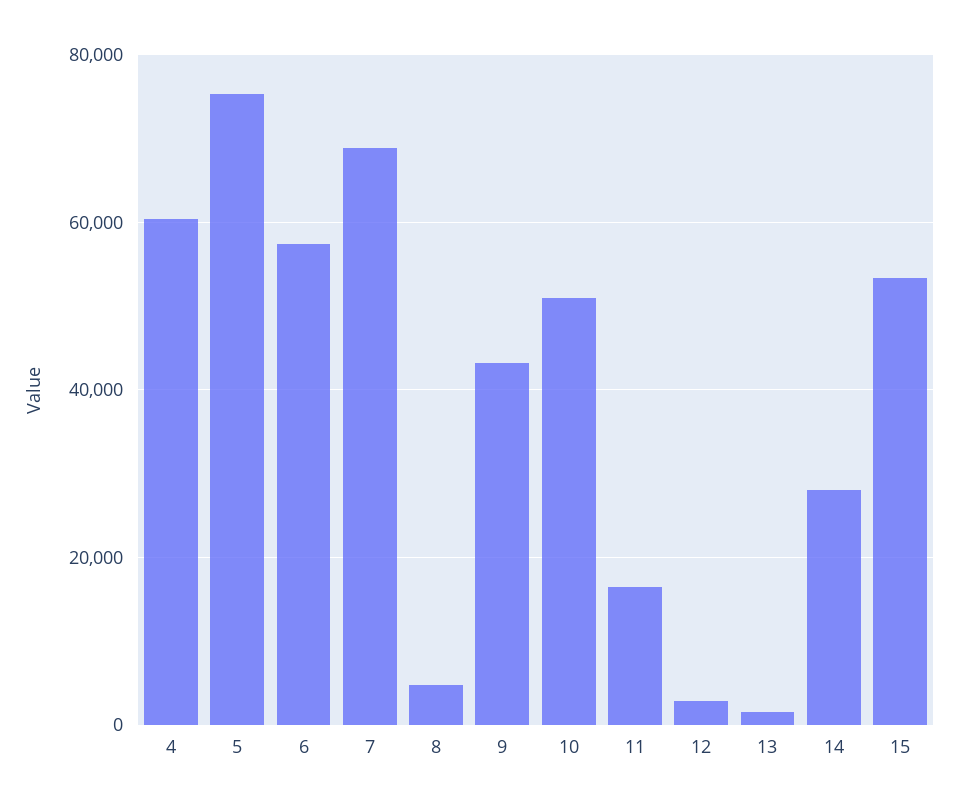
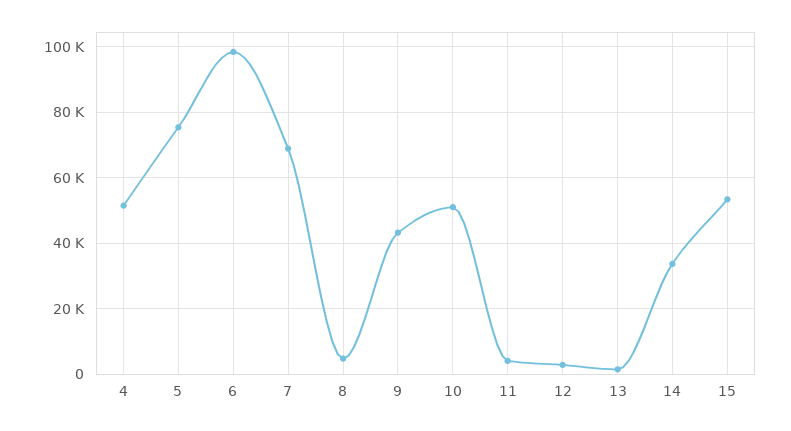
  {
-   "4": 60000,
+   "4": 52000,
    "5": 76000,
-   "6": 58000,
+   "6": 98000,
    "7": 68000,
    "8": 4000,
    "9": 44000,
    "10": 52000,
-   "11": 16000,
+   "11": 4000,
    "12": 2000,
    "13": 2000,
-   "14": 28000,
+   "14": 34000,
    "15": 54000
  }

